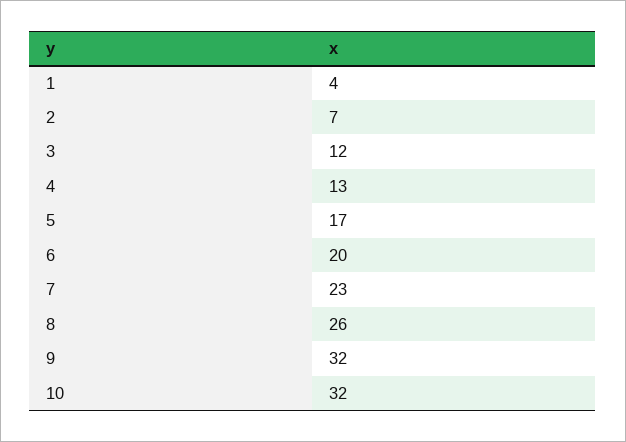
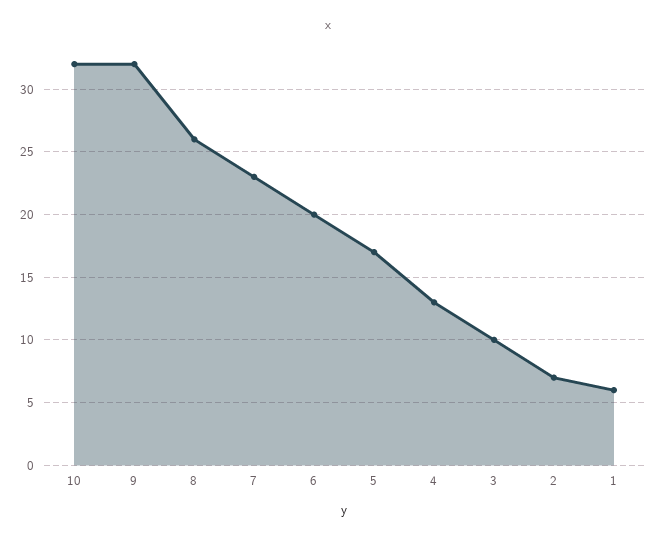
  {
-   "1": 4,
+   "1": 6,
    "2": 7,
-   "3": 12,
+   "3": 10,
    "4": 13,
    "5": 17,
    "6": 20,
    "7": 23,
    "8": 26,
    "9": 32,
    "10": 32
  }

